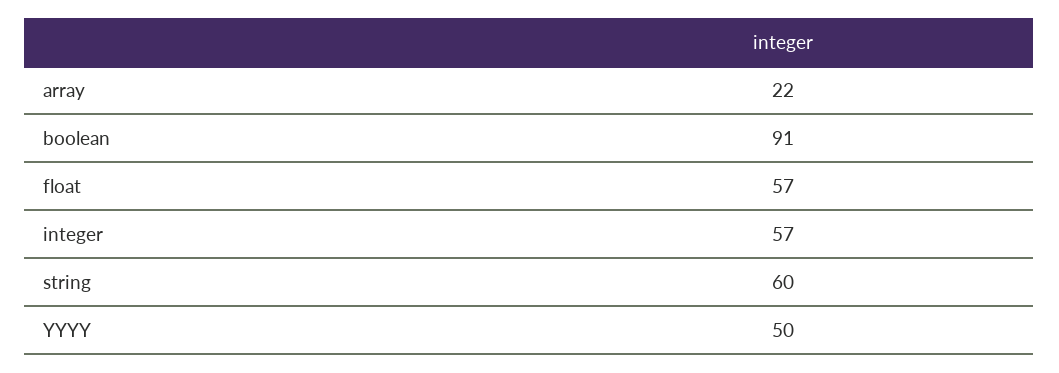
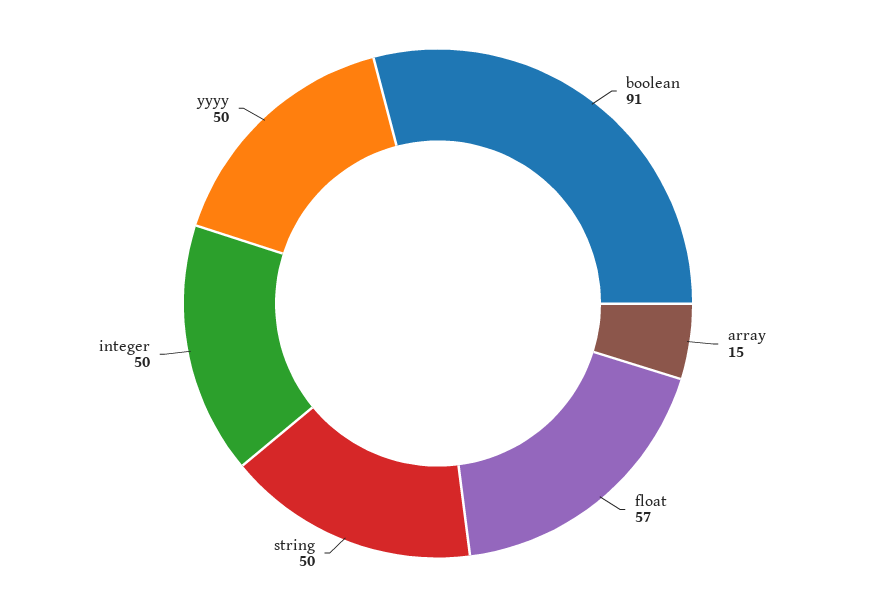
  {
-   "array": 22,
+   "array": 15,
    "boolean": 91,
    "float": 57,
-   "integer": 57,
+   "integer": 50,
-   "string": 60,
+   "string": 50,
    "YYYY": 50
  }

